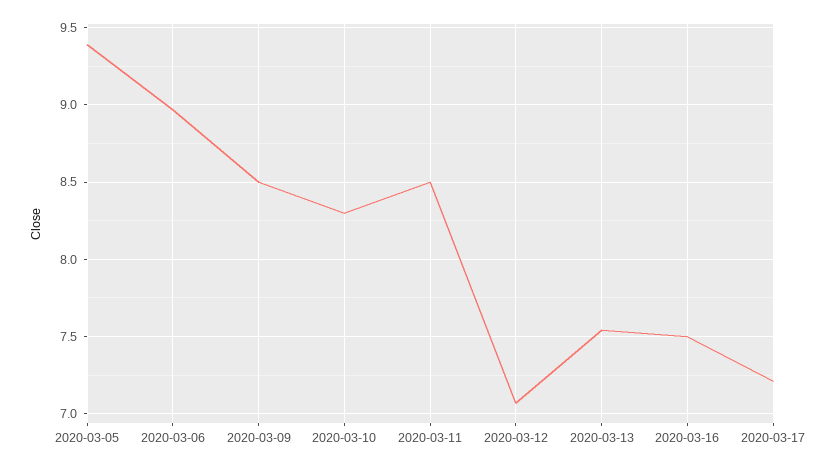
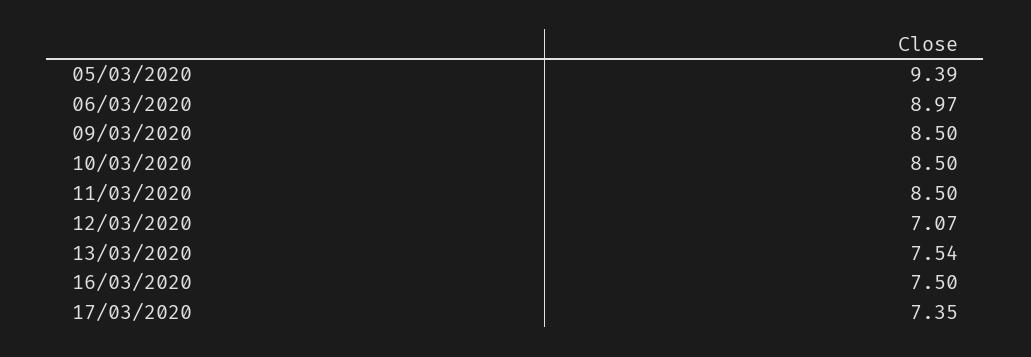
  {
    "2020-03-05": 9.39,
    "2020-03-06": 8.97,
    "2020-03-09": 8.5,
-   "2020-03-10": 8.3,
+   "2020-03-10": 8.5,
    "2020-03-11": 8.5,
    "2020-03-12": 7.07,
    "2020-03-13": 7.54,
    "2020-03-16": 7.5,
-   "2020-03-17": 7.2
+   "2020-03-17": 7.35
  }

